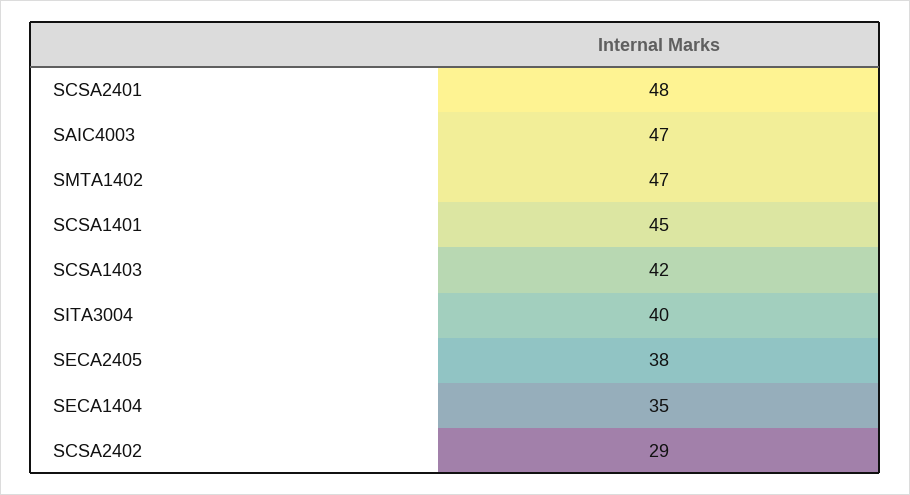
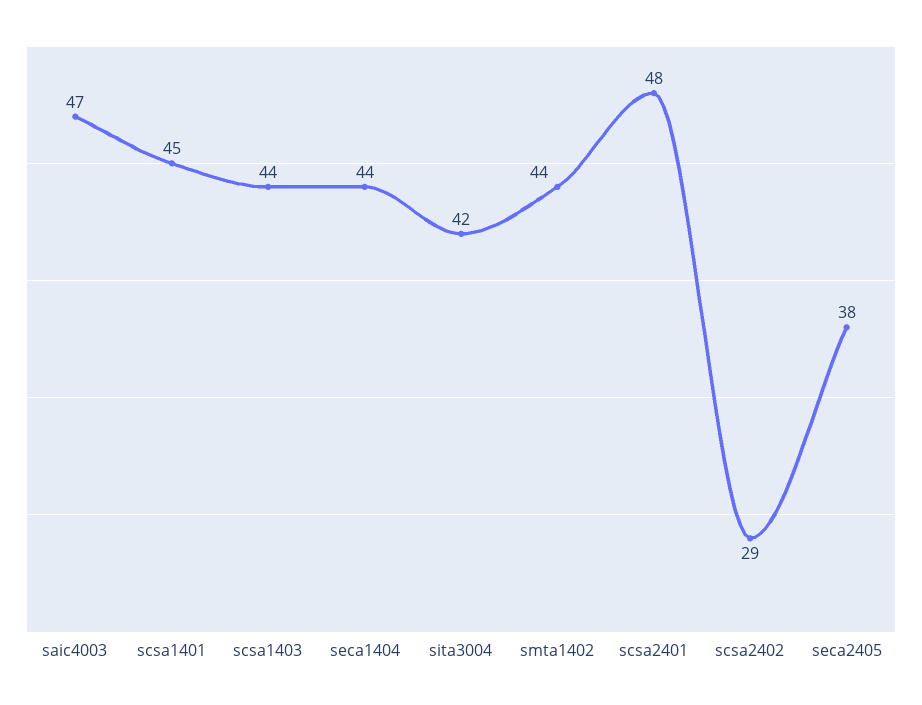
  {
    "SCSA2401": 48,
    "SAIC4003": 47,
-   "SMTA1402": 47,
+   "SMTA1402": 44,
    "SCSA1401": 45,
-   "SCSA1403": 42,
+   "SCSA1403": 44,
-   "SITA3004": 40,
+   "SITA3004": 42,
    "SECA2405": 38,
-   "SECA1404": 35,
+   "SECA1404": 44,
    "SCSA2402": 29
  }

